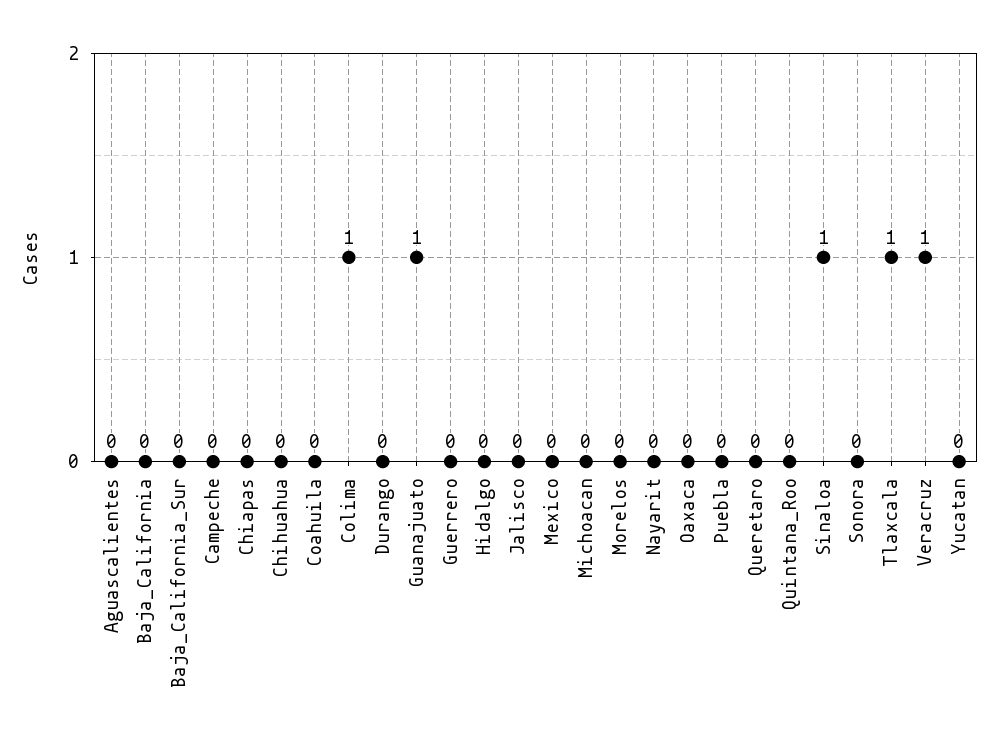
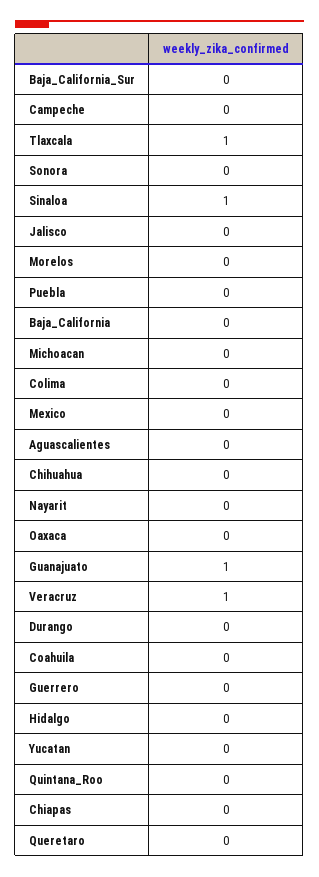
  {
    "Aguascalientes": 0,
    "Baja_California": 0,
    "Baja_California_Sur": 0,
    "Campeche": 0,
    "Chiapas": 0,
    "Chihuahua": 0,
    "Coahuila": 0,
-   "Colima": 1,
+   "Colima": 0,
    "Durango": 0,
    "Guanajuato": 1,
    "Guerrero": 0,
    "Hidalgo": 0,
    "Jalisco": 0,
    "Mexico": 0,
    "Michoacan": 0,
    "Morelos": 0,
    "Nayarit": 0,
    "Oaxaca": 0,
    "Puebla": 0,
    "Queretaro": 0,
    "Quintana_Roo": 0,
    "Sinaloa": 1,
    "Sonora": 0,
    "Tlaxcala": 1,
    "Veracruz": 1,
    "Yucatan": 0
  }

